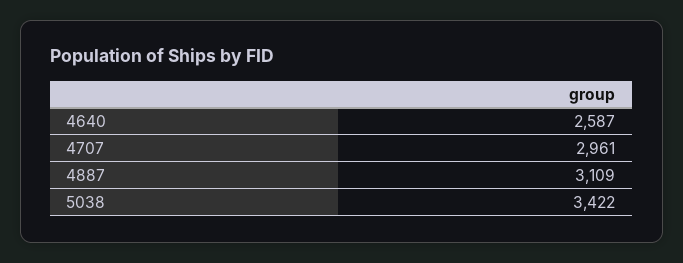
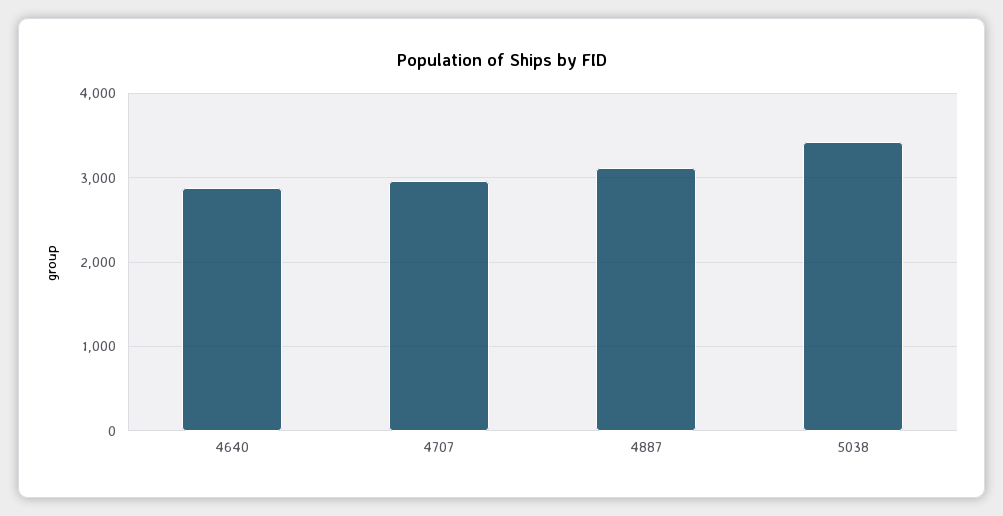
  {
-   "4640": 2587,
+   "4640": 2900,
    "4707": 2961,
    "4887": 3109,
    "5038": 3422
  }

